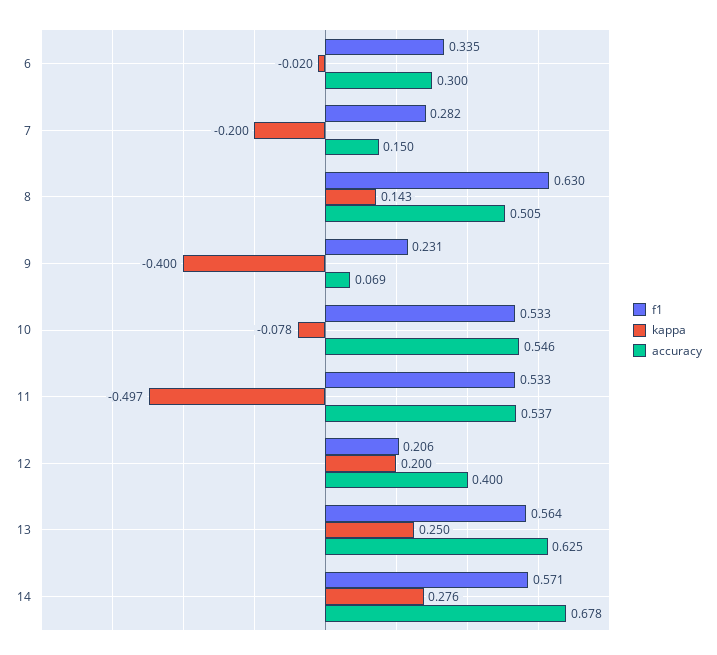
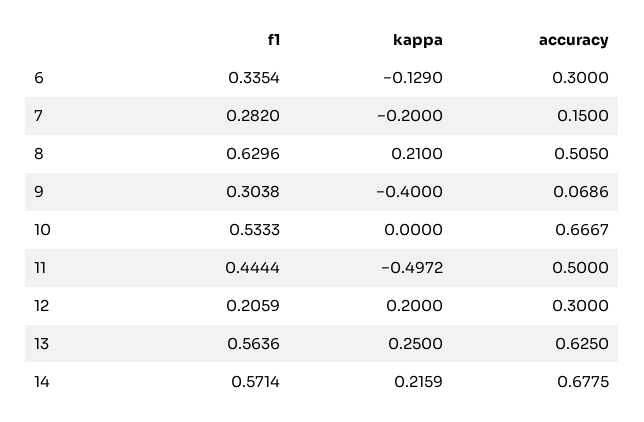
  {
    "f1": {
      "6": 0.3354,
      "7": 0.282,
      "8": 0.6296,
-     "9": 0.231,
+     "9": 0.3038,
      "10": 0.5333,
-     "11": 0.533,
+     "11": 0.4444,
      "12": 0.2059,
      "13": 0.5636,
      "14": 0.5714
    },
    "kappa": {
-     "6": -0.02,
+     "6": -0.129,
      "7": -0.2,
-     "8": 0.143,
+     "8": 0.21,
      "9": -0.4,
-     "10": -0.078,
+     "10": 0,
      "11": -0.4972,
      "12": 0.2,
      "13": 0.25,
-     "14": 0.276
+     "14": 0.2159
    },
    "accuracy": {
      "6": 0.3,
      "7": 0.15,
      "8": 0.505,
      "9": 0.0686,
-     "10": 0.546,
+     "10": 0.6667,
-     "11": 0.537,
+     "11": 0.5,
-     "12": 0.4,
+     "12": 0.3,
      "13": 0.625,
      "14": 0.6775
    }
  }

